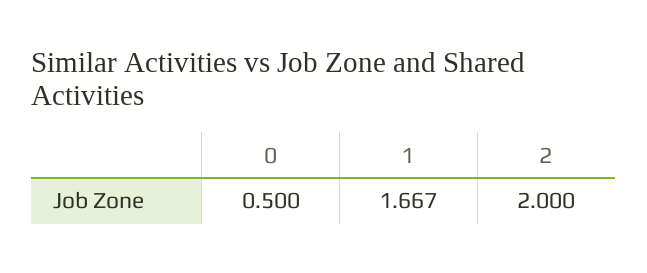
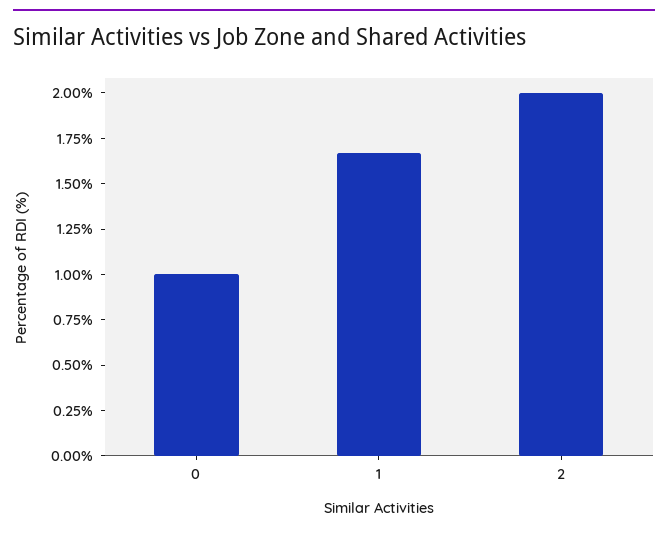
  {
-   "0": 0.5,
+   "0": 1,
    "1": 1.667,
    "2": 2
  }

